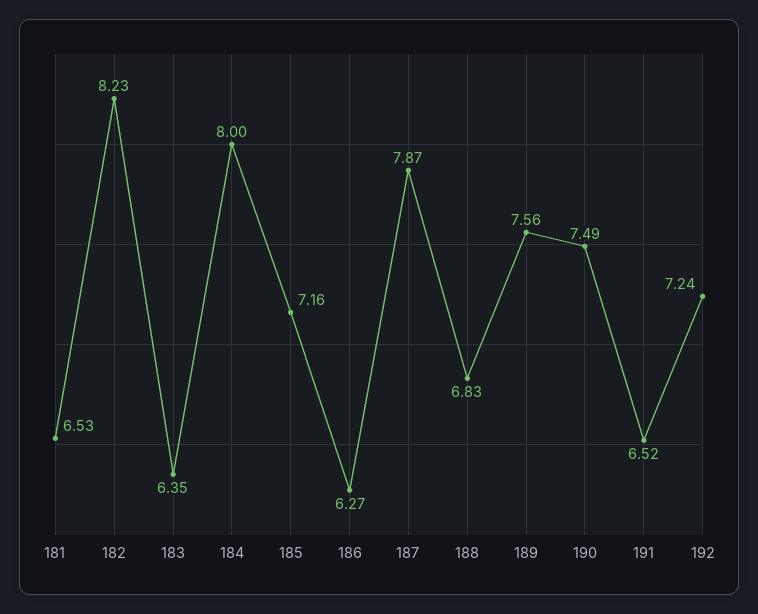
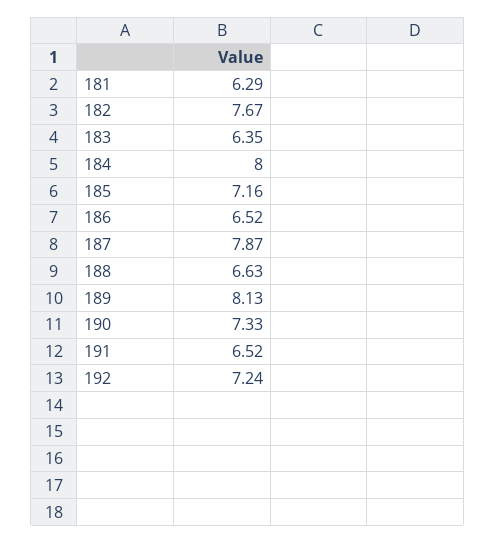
  {
-   "181": 6.53,
+   "181": 6.29,
-   "182": 8.23,
+   "182": 7.67,
    "183": 6.35,
    "184": 8,
    "185": 7.16,
-   "186": 6.27,
+   "186": 6.52,
    "187": 7.87,
-   "188": 6.83,
+   "188": 6.63,
-   "189": 7.56,
+   "189": 8.13,
-   "190": 7.49,
+   "190": 7.33,
    "191": 6.52,
    "192": 7.24
  }

